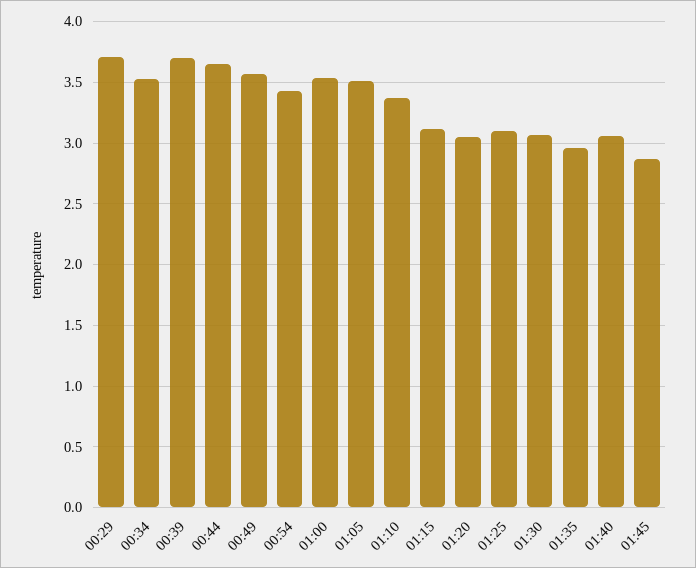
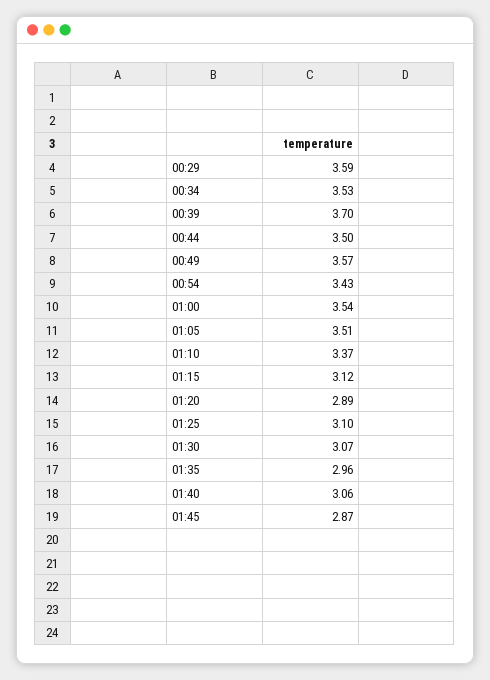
  {
-   "00:29": 3.7,
+   "00:29": 3.59,
    "00:34": 3.53,
    "00:39": 3.7,
-   "00:44": 3.65,
+   "00:44": 3.5,
    "00:49": 3.57,
    "00:54": 3.43,
    "01:00": 3.54,
    "01:05": 3.51,
    "01:10": 3.37,
    "01:15": 3.12,
-   "01:20": 3.05,
+   "01:20": 2.89,
    "01:25": 3.1,
    "01:30": 3.07,
    "01:35": 2.96,
    "01:40": 3.06,
    "01:45": 2.87
  }

